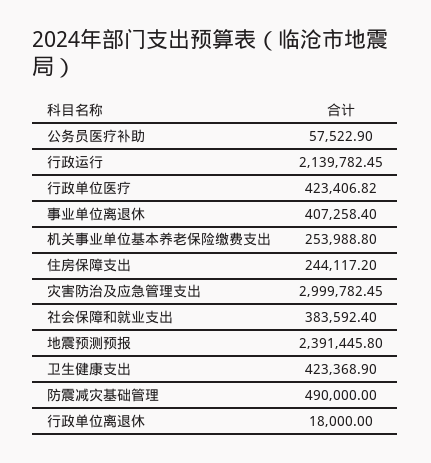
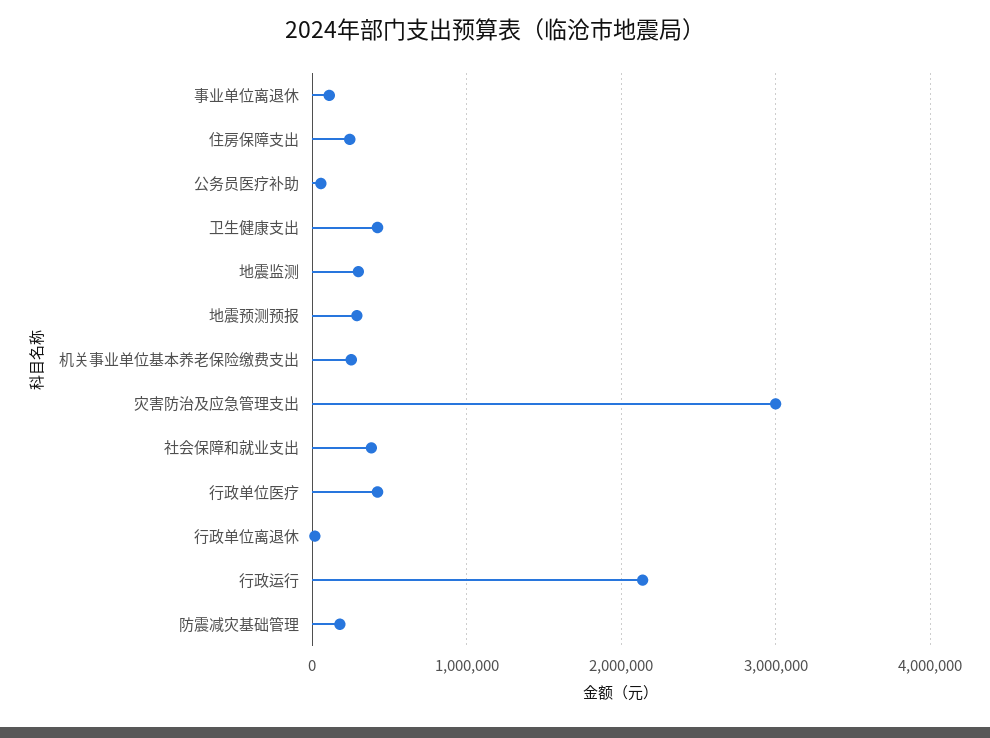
  {
    "公务员医疗补助": 57522.9,
    "行政运行": 2139782.45,
    "行政单位医疗": 423406.82,
-   "事业单位离退休": 407258.4,
+   "事业单位离退休": 100000,
    "机关事业单位基本养老保险缴费支出": 253988.8,
    "住房保障支出": 244117.2,
    "灾害防治及应急管理支出": 2999782.45,
    "社会保障和就业支出": 383592.4,
-   "地震预测预报": 2391445.8,
+   "地震预测预报": 300000,
    "卫生健康支出": 423368.9,
-   "防震减灾基础管理": 490000,
+   "防震减灾基础管理": 200000,
-   "行政单位离退休": 18000
+   "行政单位离退休": 18000,
+   "地震监测": 300000
  }

